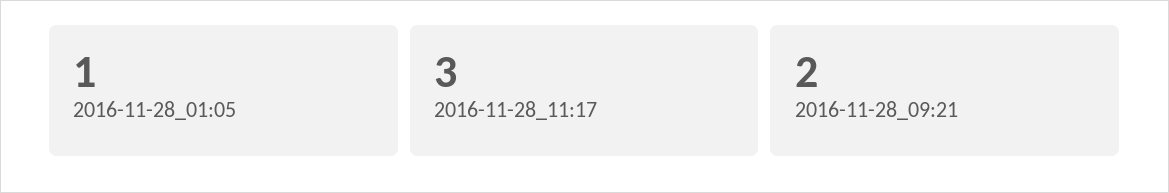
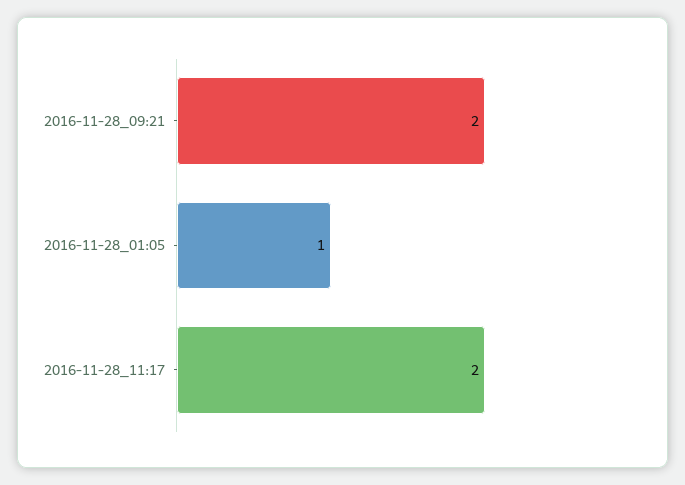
  {
    "2016-11-28_01:05": 1,
-   "2016-11-28_11:17": 3,
+   "2016-11-28_11:17": 2,
    "2016-11-28_09:21": 2
  }

